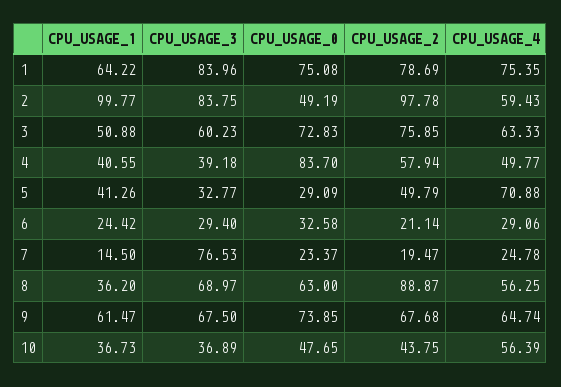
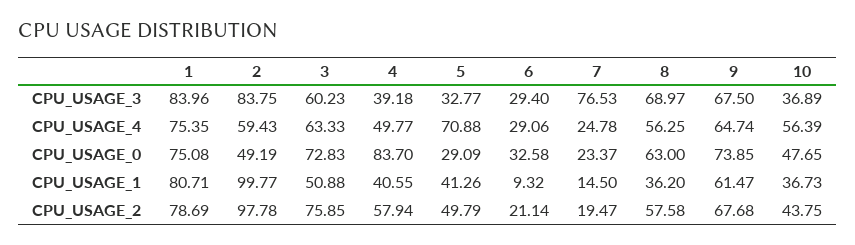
  {
    "CPU_USAGE_1": {
-     "1": 64.22,
+     "1": 80.71,
      "2": 99.77,
      "3": 50.88,
      "4": 40.55,
      "5": 41.26,
-     "6": 24.42,
+     "6": 9.32,
      "7": 14.5,
      "8": 36.2,
      "9": 61.47,
      "10": 36.73
    },
    "CPU_USAGE_3": {
      "1": 83.96,
      "2": 83.75,
      "3": 60.23,
      "4": 39.18,
      "5": 32.77,
      "6": 29.4,
      "7": 76.53,
      "8": 68.97,
      "9": 67.5,
      "10": 36.89
    },
    "CPU_USAGE_0": {
      "1": 75.08,
      "2": 49.19,
      "3": 72.83,
      "4": 83.7,
      "5": 29.09,
      "6": 32.58,
      "7": 23.37,
      "8": 63,
      "9": 73.85,
      "10": 47.65
    },
    "CPU_USAGE_2": {
      "1": 78.69,
      "2": 97.78,
      "3": 75.85,
      "4": 57.94,
      "5": 49.79,
      "6": 21.14,
      "7": 19.47,
-     "8": 88.87,
+     "8": 57.58,
      "9": 67.68,
      "10": 43.75
    },
    "CPU_USAGE_4": {
      "1": 75.35,
      "2": 59.43,
      "3": 63.33,
      "4": 49.77,
      "5": 70.88,
      "6": 29.06,
      "7": 24.78,
      "8": 56.25,
      "9": 64.74,
      "10": 56.39
    }
  }

